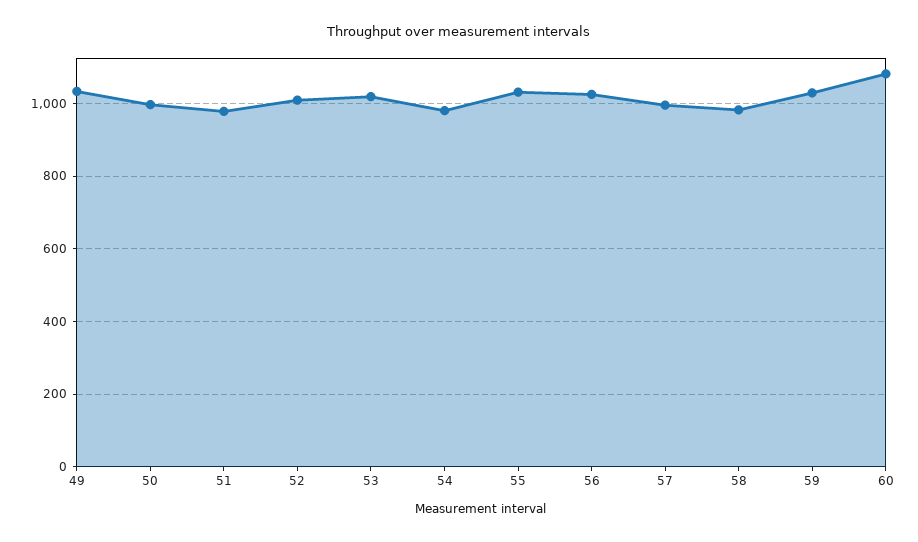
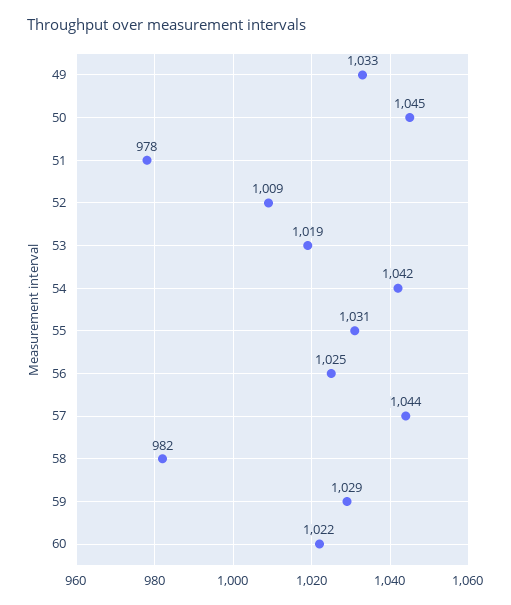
  {
    "49": 1033,
-   "50": 1000,
+   "50": 1045,
    "51": 978,
    "52": 1009,
    "53": 1019,
-   "54": 980,
+   "54": 1042,
    "55": 1031,
    "56": 1025,
-   "57": 1000,
+   "57": 1044,
    "58": 982,
    "59": 1029,
-   "60": 1080
+   "60": 1022
  }

